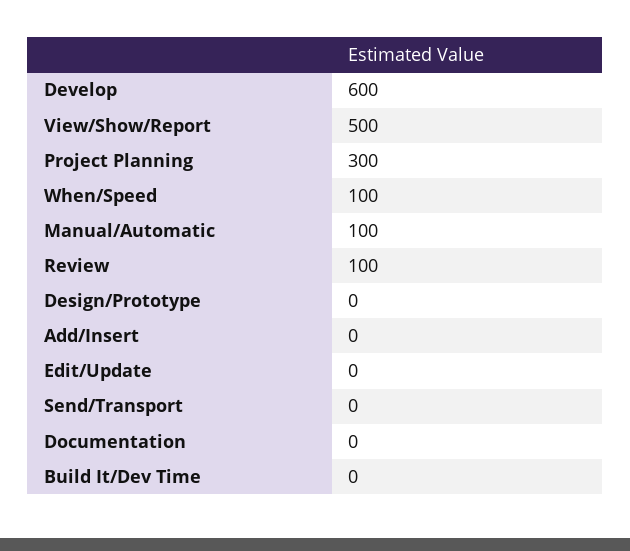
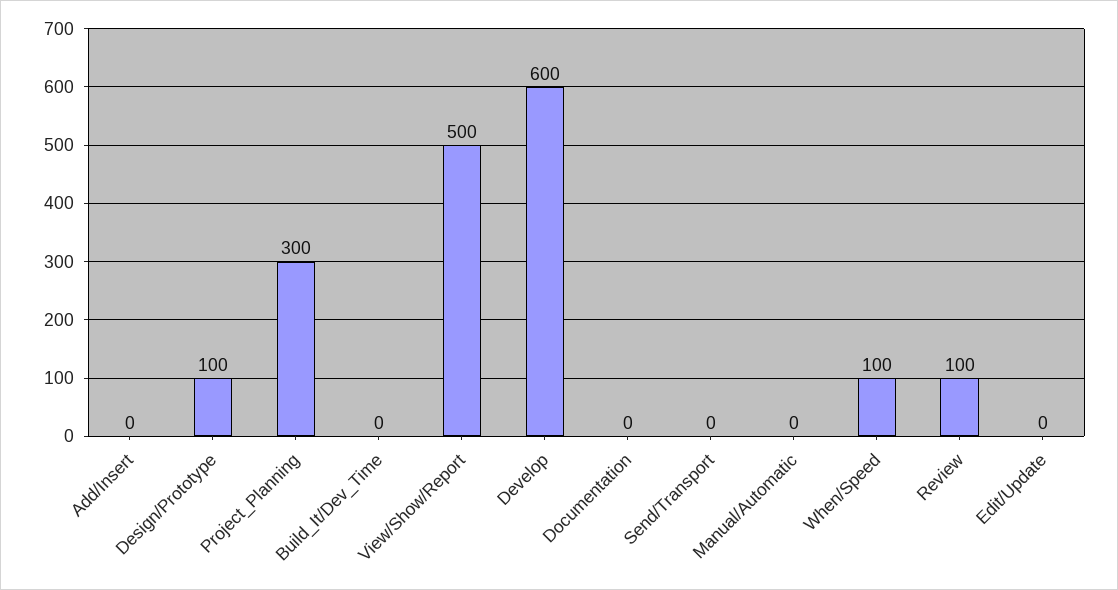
  {
    "Develop": 600,
    "View/Show/Report": 500,
    "Project Planning": 300,
    "When/Speed": 100,
-   "Manual/Automatic": 100,
+   "Manual/Automatic": 0,
    "Review": 100,
-   "Design/Prototype": 0,
+   "Design/Prototype": 100,
    "Add/Insert": 0,
    "Edit/Update": 0,
    "Send/Transport": 0,
    "Documentation": 0,
    "Build It/Dev Time": 0
  }

